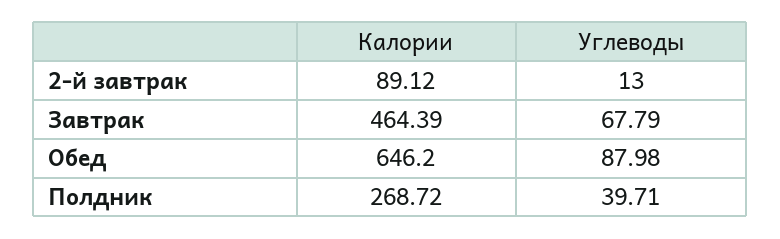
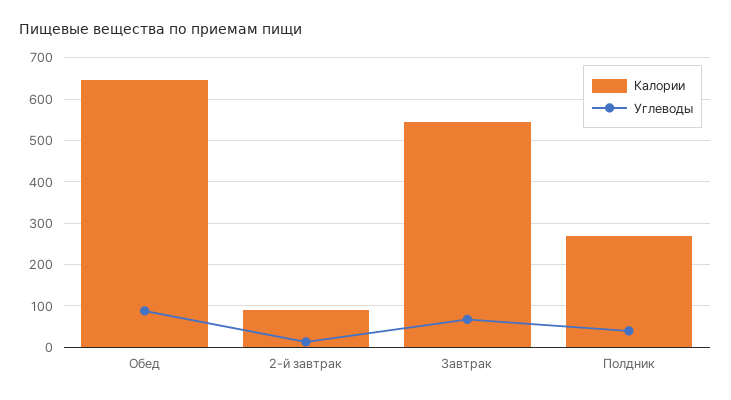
  {
    "Калории": {
      "2-й завтрак": 89.12,
-     "Завтрак": 464.39,
+     "Завтрак": 540,
      "Обед": 646.2,
      "Полдник": 268.72
    },
    "Углеводы": {
      "2-й завтрак": 13,
      "Завтрак": 67.79,
      "Обед": 87.98,
      "Полдник": 39.71
    }
  }

